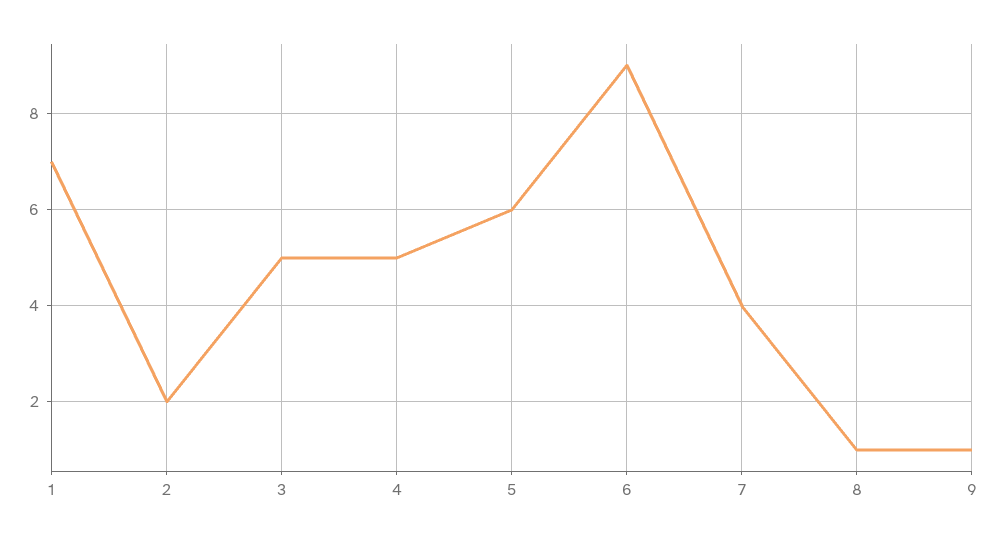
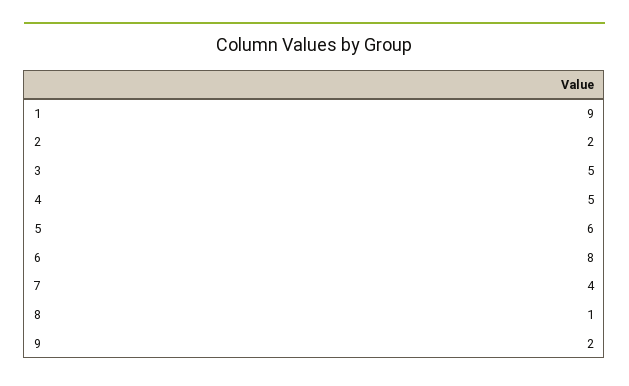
  {
-   "1": 7,
+   "1": 9,
    "2": 2,
    "3": 5,
    "4": 5,
    "5": 6,
-   "6": 9,
+   "6": 8,
    "7": 4,
    "8": 1,
-   "9": 1
+   "9": 2
  }

